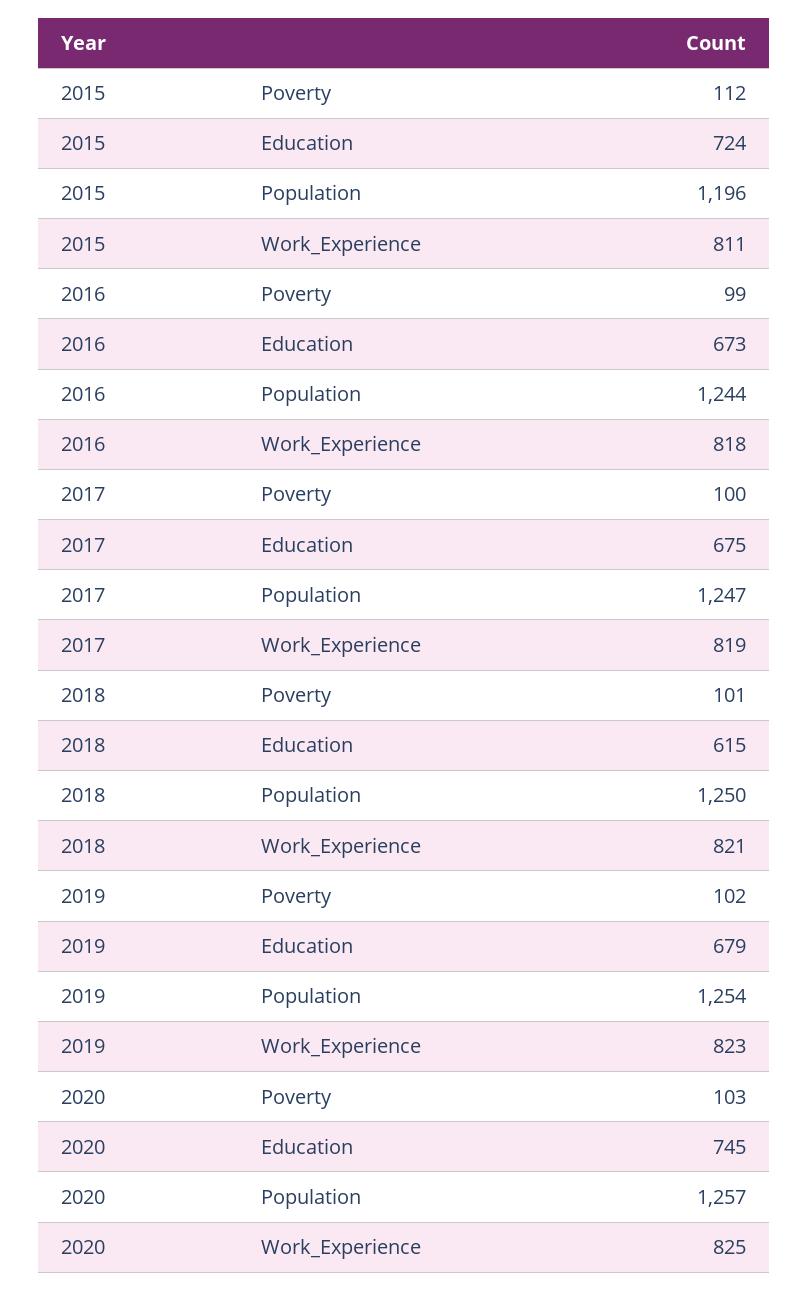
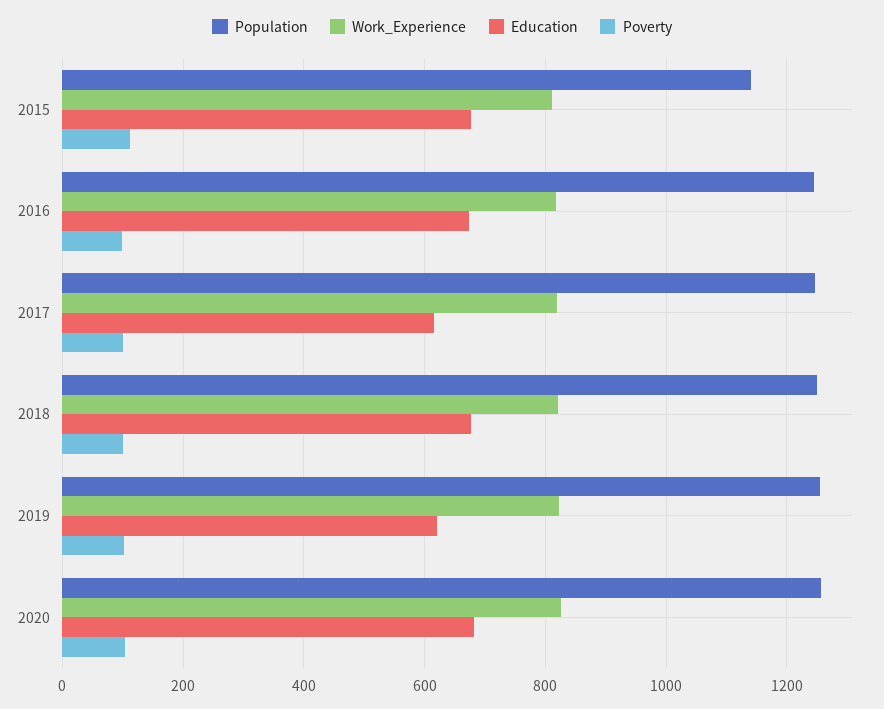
  {
    "Poverty": {
      "2015": 112,
      "2016": 99,
      "2017": 100,
      "2018": 101,
      "2019": 102,
      "2020": 103
    },
    "Education": {
-     "2015": 724,
+     "2015": 680,
      "2016": 673,
-     "2017": 675,
+     "2017": 620,
-     "2018": 615,
+     "2018": 680,
-     "2019": 679,
+     "2019": 620,
-     "2020": 745
+     "2020": 680
    },
    "Population": {
-     "2015": 1196,
+     "2015": 1140,
      "2016": 1244,
      "2017": 1247,
      "2018": 1250,
      "2019": 1254,
      "2020": 1257
    },
    "Work_Experience": {
      "2015": 811,
      "2016": 818,
      "2017": 819,
      "2018": 821,
      "2019": 823,
      "2020": 825
    }
  }

